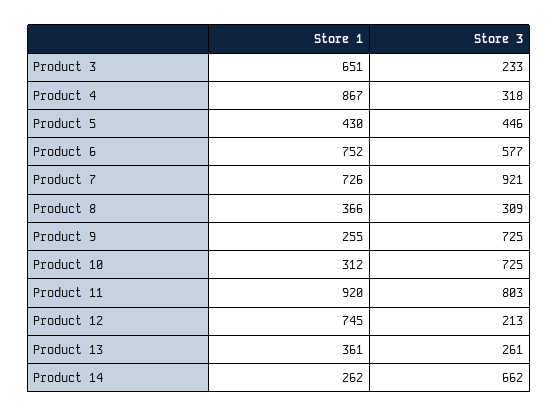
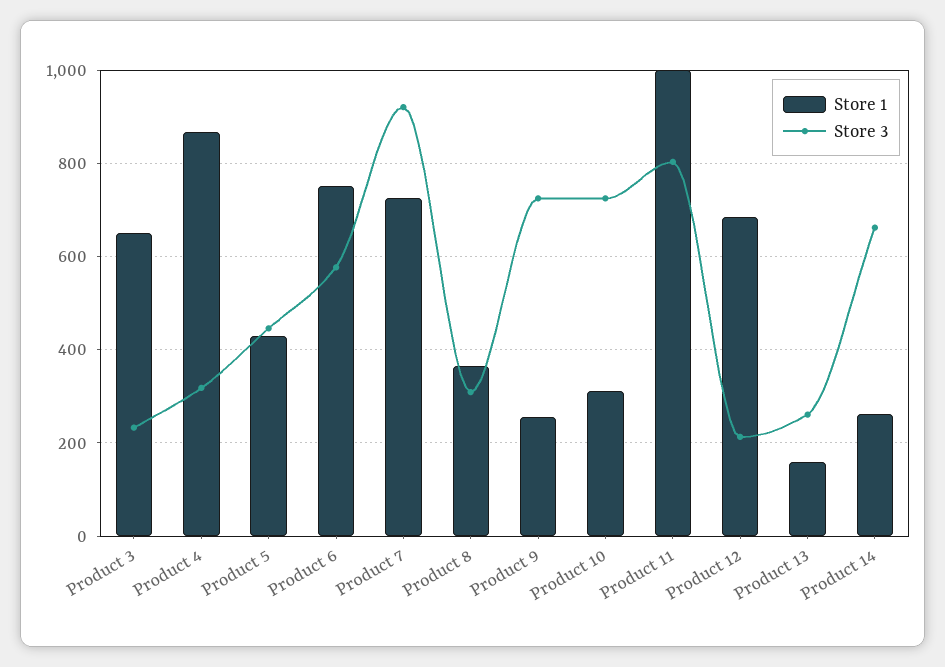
  {
    "Store 1": {
      "Product 3": 651,
      "Product 4": 867,
      "Product 5": 430,
      "Product 6": 752,
      "Product 7": 726,
      "Product 8": 366,
      "Product 9": 255,
      "Product 10": 312,
-     "Product 11": 920,
+     "Product 11": 1000,
-     "Product 12": 745,
+     "Product 12": 680,
-     "Product 13": 361,
+     "Product 13": 160,
      "Product 14": 262
    },
    "Store 3": {
      "Product 3": 233,
      "Product 4": 318,
      "Product 5": 446,
      "Product 6": 577,
      "Product 7": 921,
      "Product 8": 309,
      "Product 9": 725,
      "Product 10": 725,
      "Product 11": 803,
      "Product 12": 213,
      "Product 13": 261,
      "Product 14": 662
    }
  }

